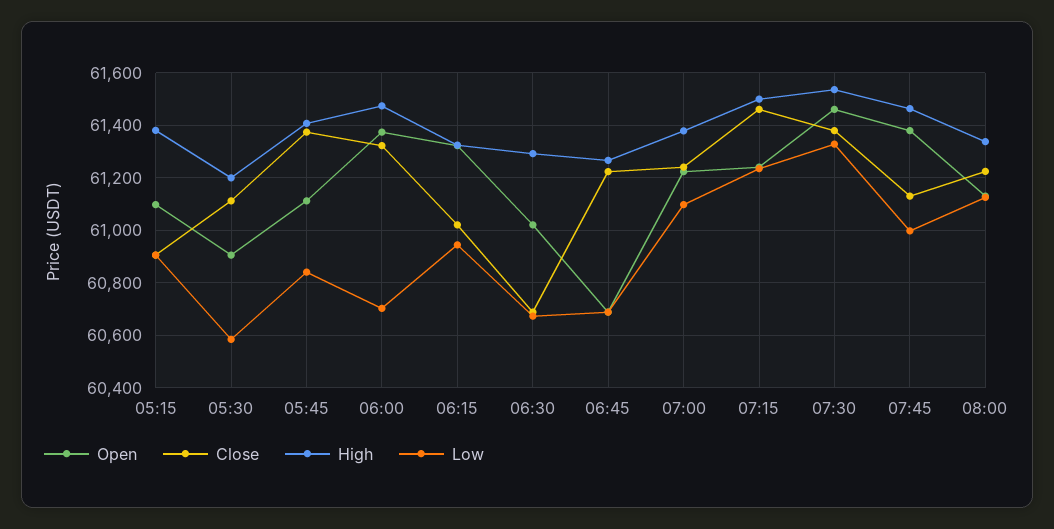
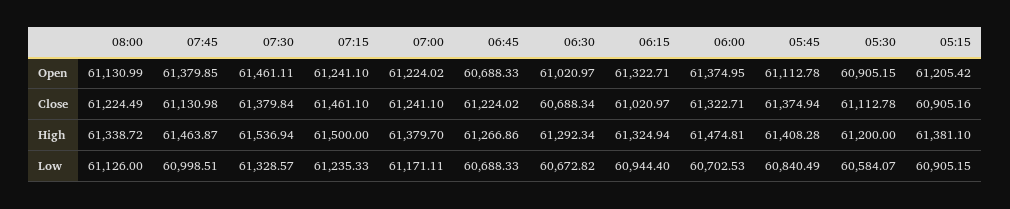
  {
    "Open": {
-     "05:15": 61100,
+     "05:15": 61205.42,
      "05:30": 60905.15,
      "05:45": 61112.78,
      "06:00": 61374.95,
      "06:15": 61322.71,
      "06:30": 61020.97,
      "06:45": 60688.33,
      "07:00": 61224.02,
      "07:15": 61241.1,
      "07:30": 61461.11,
      "07:45": 61379.85,
      "08:00": 61130.99
    },
    "Close": {
      "05:15": 60905.16,
      "05:30": 61112.78,
      "05:45": 61374.94,
      "06:00": 61322.71,
      "06:15": 61020.97,
      "06:30": 60688.34,
      "06:45": 61224.02,
      "07:00": 61241.1,
      "07:15": 61461.1,
      "07:30": 61379.84,
      "07:45": 61130.98,
      "08:00": 61224.49
    },
    "High": {
      "05:15": 61381.1,
      "05:30": 61200,
      "05:45": 61408.28,
      "06:00": 61474.81,
      "06:15": 61324.94,
      "06:30": 61292.34,
      "06:45": 61266.86,
      "07:00": 61379.7,
      "07:15": 61500,
      "07:30": 61536.94,
      "07:45": 61463.87,
      "08:00": 61338.72
    },
    "Low": {
      "05:15": 60905.15,
      "05:30": 60584.07,
      "05:45": 60840.49,
      "06:00": 60702.53,
      "06:15": 60944.4,
      "06:30": 60672.82,
      "06:45": 60688.33,
-     "07:00": 61100,
+     "07:00": 61171.11,
      "07:15": 61235.33,
      "07:30": 61328.57,
      "07:45": 60998.51,
      "08:00": 61126
    }
  }

